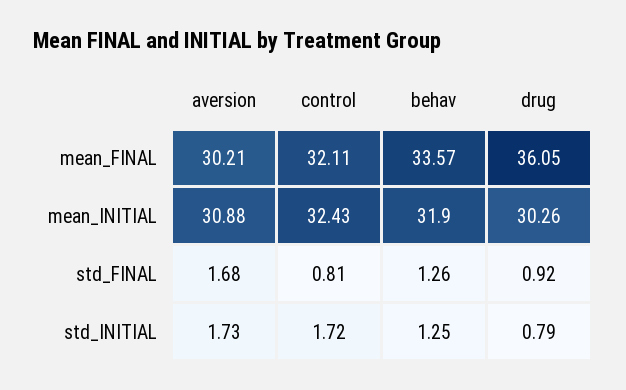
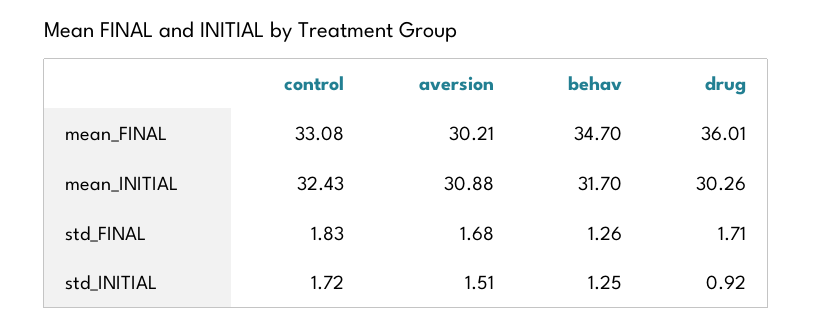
  {
    "aversion": {
      "mean_FINAL": 30.21,
      "mean_INITIAL": 30.88,
      "std_FINAL": 1.68,
-     "std_INITIAL": 1.73
+     "std_INITIAL": 1.51
    },
    "control": {
-     "mean_FINAL": 32.11,
+     "mean_FINAL": 33.08,
      "mean_INITIAL": 32.43,
-     "std_FINAL": 0.81,
+     "std_FINAL": 1.83,
      "std_INITIAL": 1.72
    },
    "behav": {
-     "mean_FINAL": 33.57,
+     "mean_FINAL": 34.7,
-     "mean_INITIAL": 31.9,
+     "mean_INITIAL": 31.7,
      "std_FINAL": 1.26,
      "std_INITIAL": 1.25
    },
    "drug": {
-     "mean_FINAL": 36.05,
+     "mean_FINAL": 36.01,
      "mean_INITIAL": 30.26,
-     "std_FINAL": 0.92,
+     "std_FINAL": 1.71,
-     "std_INITIAL": 0.79
+     "std_INITIAL": 0.92
    }
  }

